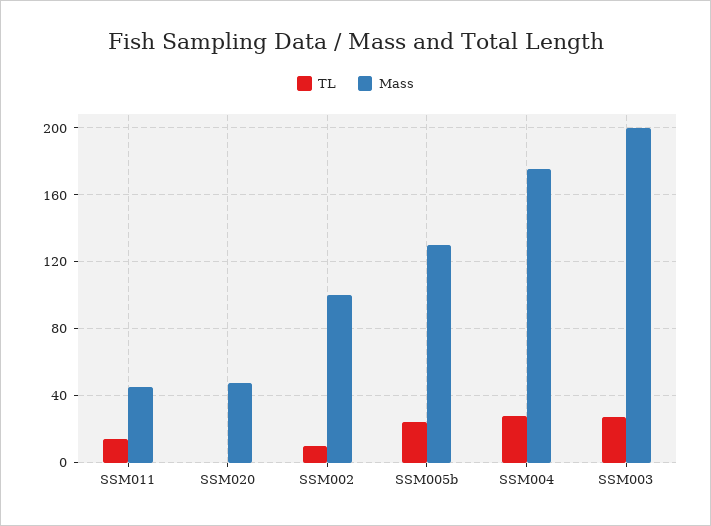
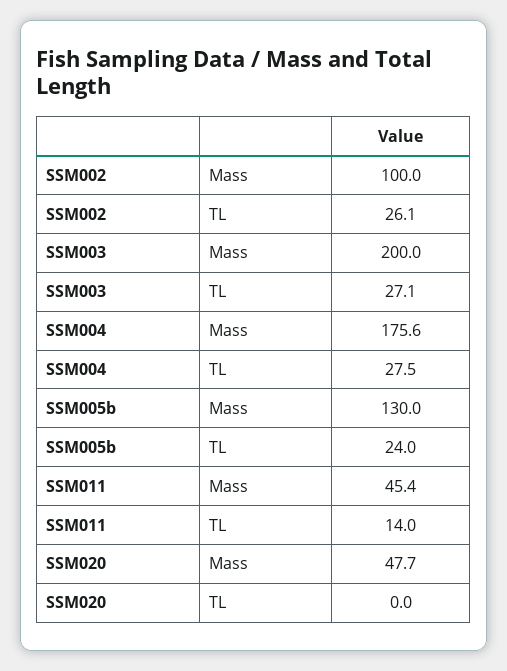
  {
    "TL": {
      "SSM011": 14,
      "SSM020": 0,
-     "SSM002": 10,
+     "SSM002": 26.1,
      "SSM005b": 24,
      "SSM004": 27.5,
      "SSM003": 27.1
    },
    "Mass": {
      "SSM011": 45.4,
      "SSM020": 47.7,
      "SSM002": 100,
      "SSM005b": 130,
      "SSM004": 175.6,
      "SSM003": 200
    }
  }

